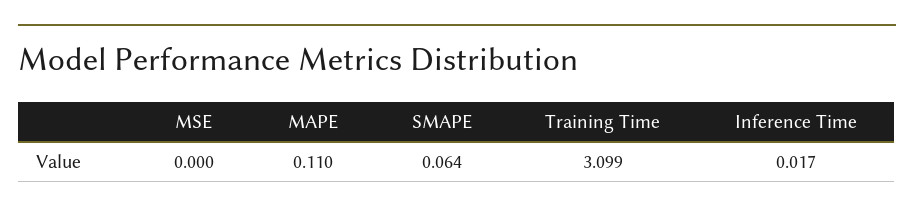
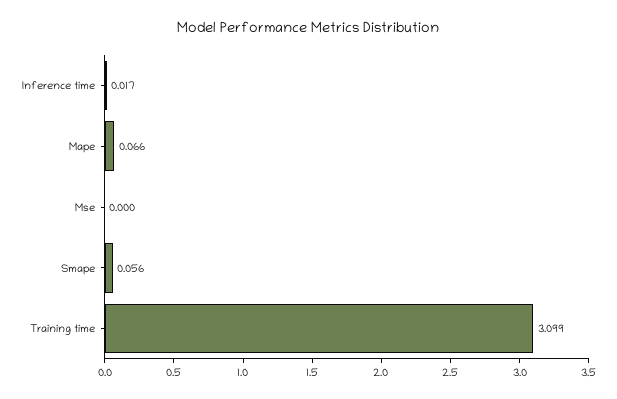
  {
    "MSE": 0,
-   "MAPE": 0.11,
+   "MAPE": 0.066,
-   "SMAPE": 0.064,
+   "SMAPE": 0.056,
    "Training Time": 3.099,
    "Inference Time": 0.017
  }

